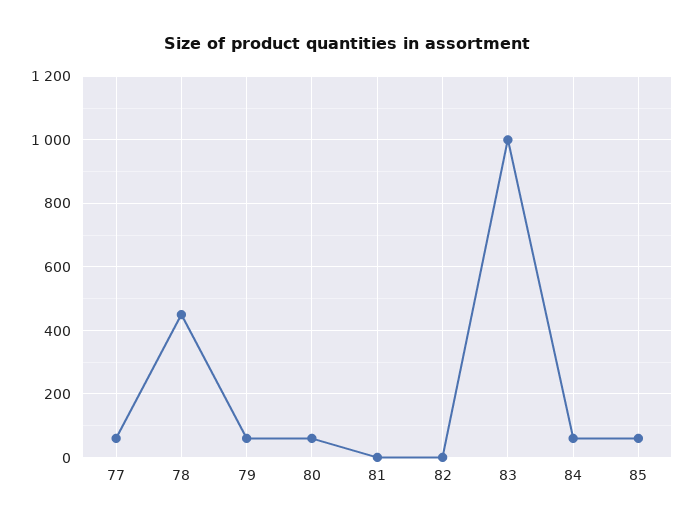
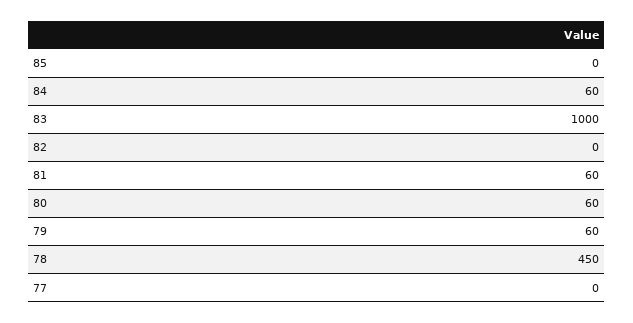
  {
-   "77": 60,
+   "77": 0,
    "78": 450,
    "79": 60,
    "80": 60,
-   "81": 0,
+   "81": 60,
    "82": 0,
    "83": 1000,
    "84": 60,
-   "85": 60
+   "85": 0
  }

